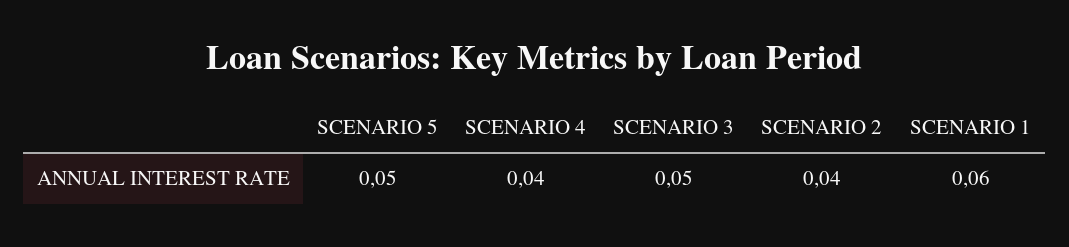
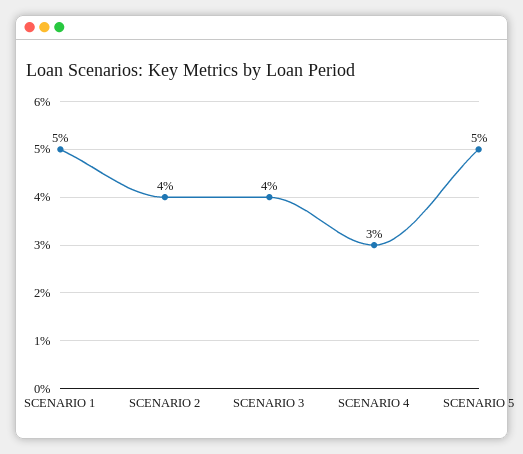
  {
    "SCENARIO 5": 0.05,
-   "SCENARIO 4": 0.04,
+   "SCENARIO 4": 0.03,
-   "SCENARIO 3": 0.05,
+   "SCENARIO 3": 0.04,
    "SCENARIO 2": 0.04,
-   "SCENARIO 1": 0.06
+   "SCENARIO 1": 0.05
  }

